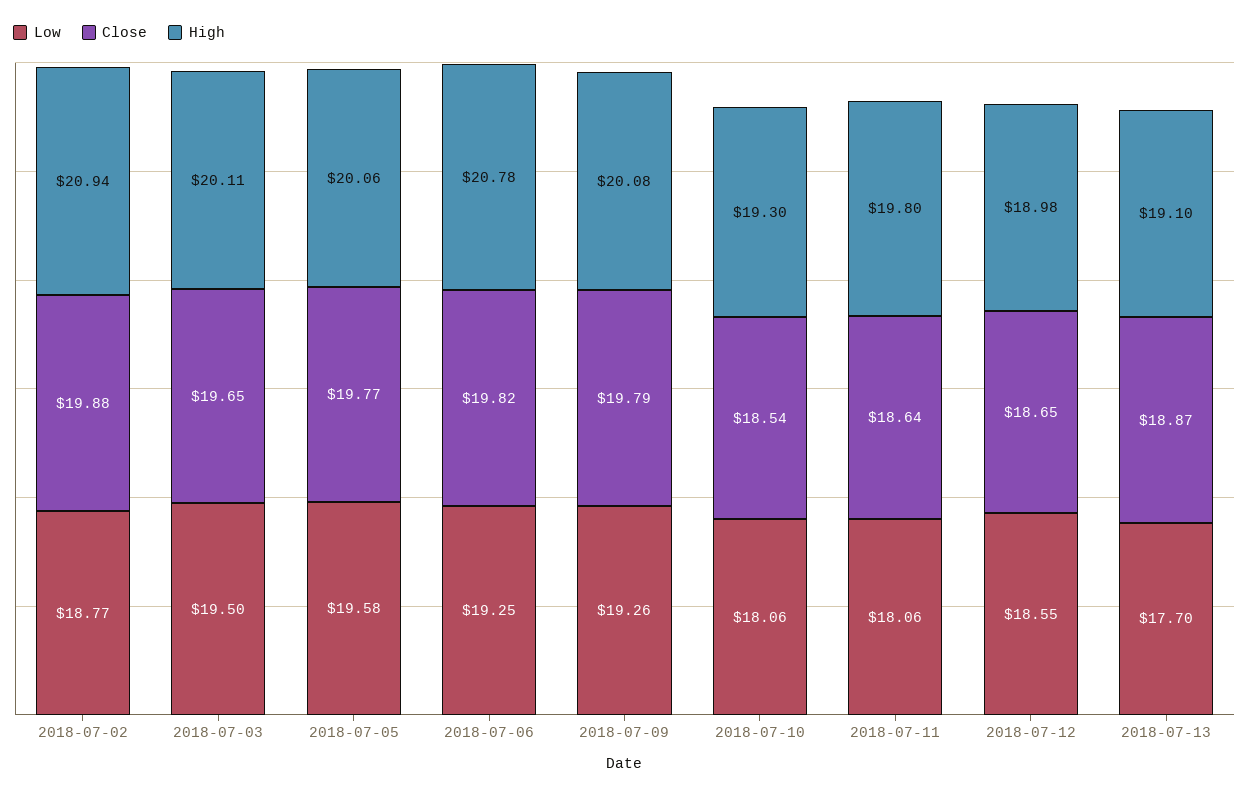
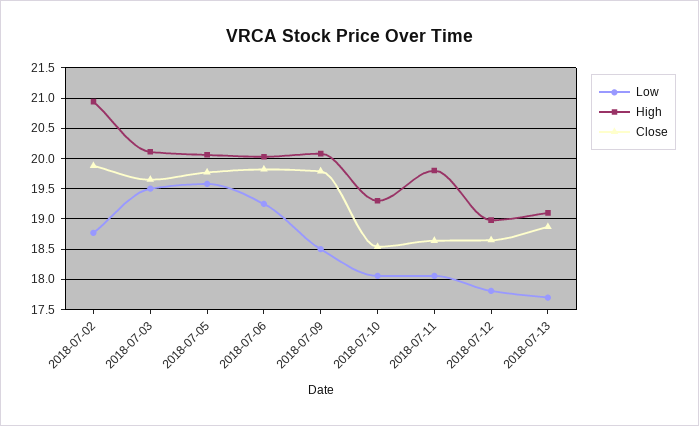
  {
    "Low": {
      "2018-07-02": 18.77,
      "2018-07-03": 19.5,
      "2018-07-05": 19.58,
      "2018-07-06": 19.25,
-     "2018-07-09": 19.26,
+     "2018-07-09": 18.5,
      "2018-07-10": 18.06,
      "2018-07-11": 18.06,
-     "2018-07-12": 18.55,
+     "2018-07-12": 17.8,
      "2018-07-13": 17.7
    },
    "Close": {
      "2018-07-02": 19.88,
      "2018-07-03": 19.65,
      "2018-07-05": 19.77,
      "2018-07-06": 19.82,
      "2018-07-09": 19.79,
      "2018-07-10": 18.54,
      "2018-07-11": 18.64,
      "2018-07-12": 18.65,
      "2018-07-13": 18.87
    },
    "High": {
      "2018-07-02": 20.94,
      "2018-07-03": 20.11,
      "2018-07-05": 20.06,
-     "2018-07-06": 20.78,
+     "2018-07-06": 20,
      "2018-07-09": 20.08,
      "2018-07-10": 19.3,
      "2018-07-11": 19.8,
      "2018-07-12": 18.98,
      "2018-07-13": 19.1
    }
  }

